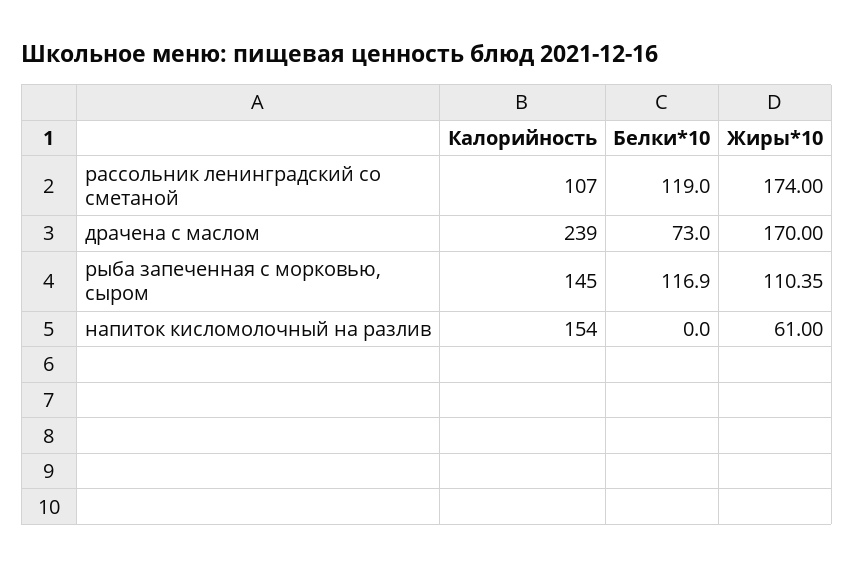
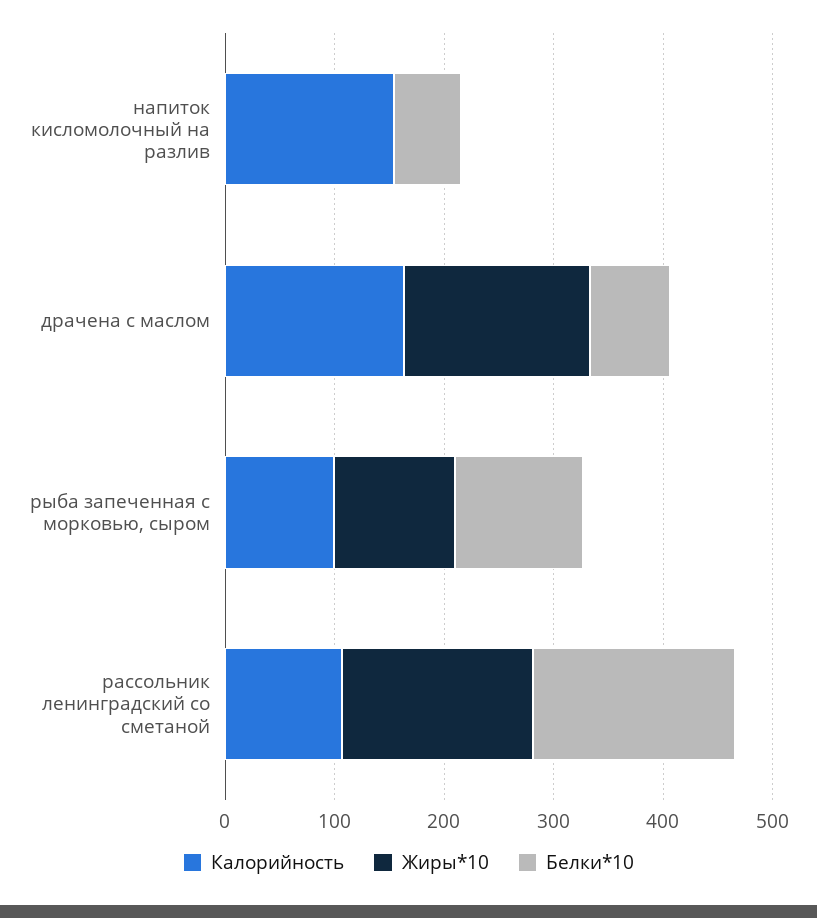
  {
    "Калорийность": {
      "рассольник ленинградский со сметаной": 107,
-     "драчена с маслом": 239,
+     "драчена с маслом": 160,
-     "рыба запеченная с морковью, сыром": 145,
+     "рыба запеченная с морковью, сыром": 100,
      "напиток кисломолочный на разлив": 154
    },
    "Белки*10": {
-     "рассольник ленинградский со сметаной": 119,
+     "рассольник ленинградский со сметаной": 180,
      "драчена с маслом": 73,
      "рыба запеченная с морковью, сыром": 116.9,
-     "напиток кисломолочный на разлив": 0
+     "напиток кисломолочный на разлив": 60
    },
    "Жиры*10": {
      "рассольник ленинградский со сметаной": 174,
      "драчена с маслом": 170,
      "рыба запеченная с морковью, сыром": 110.35,
-     "напиток кисломолочный на разлив": 61
+     "напиток кисломолочный на разлив": 0
    }
  }

